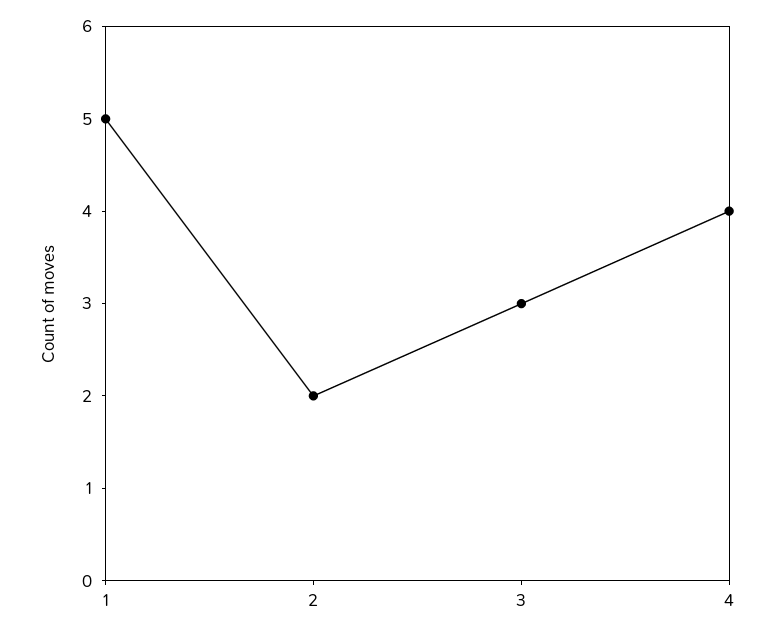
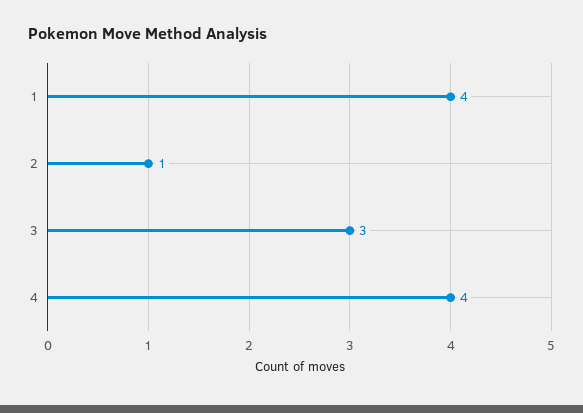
  {
-   "1": 5,
+   "1": 4,
-   "2": 2,
+   "2": 1,
    "3": 3,
    "4": 4
  }

